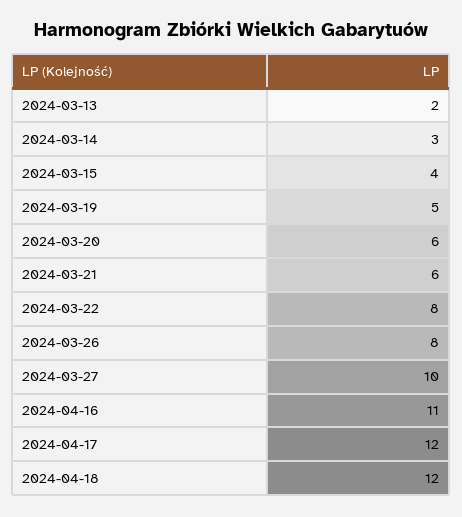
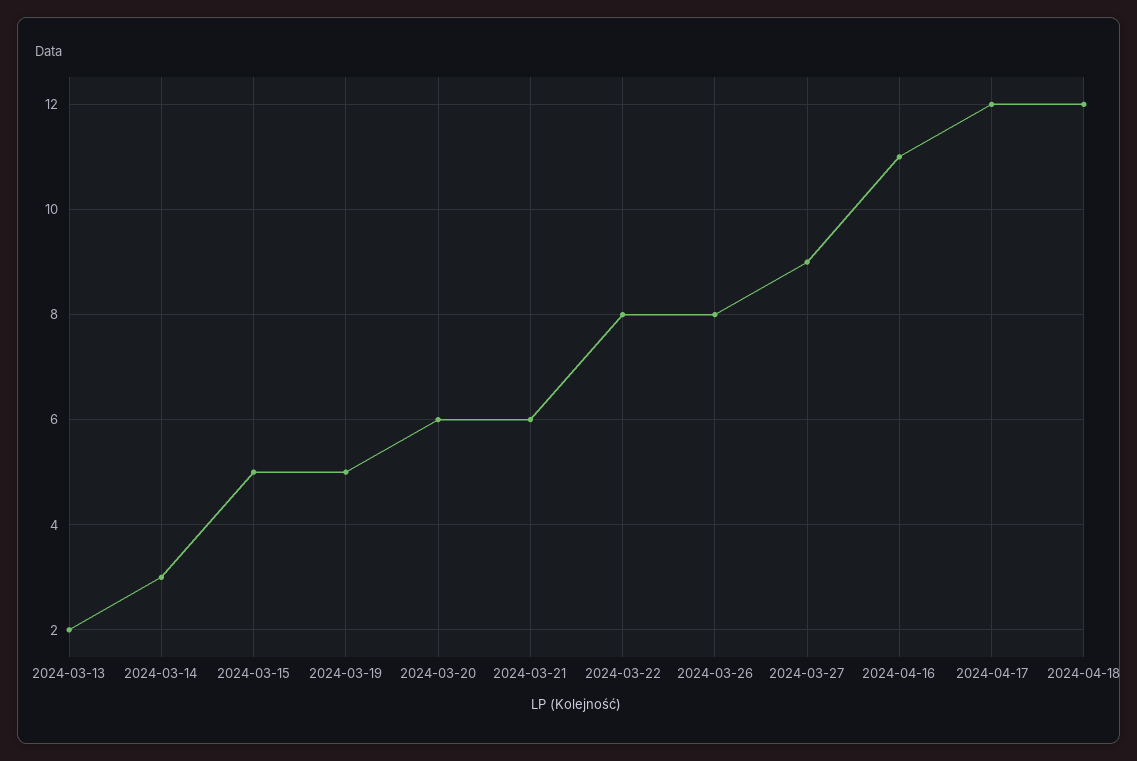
  {
    "2024-03-13": 2,
    "2024-03-14": 3,
-   "2024-03-15": 4,
+   "2024-03-15": 5,
    "2024-03-19": 5,
    "2024-03-20": 6,
    "2024-03-21": 6,
    "2024-03-22": 8,
    "2024-03-26": 8,
-   "2024-03-27": 10,
+   "2024-03-27": 9,
    "2024-04-16": 11,
    "2024-04-17": 12,
    "2024-04-18": 12
  }

